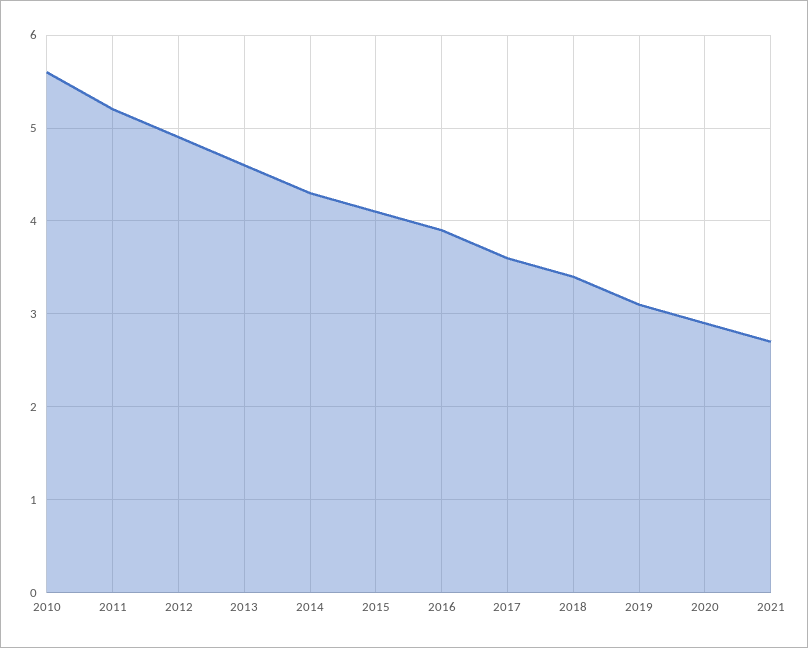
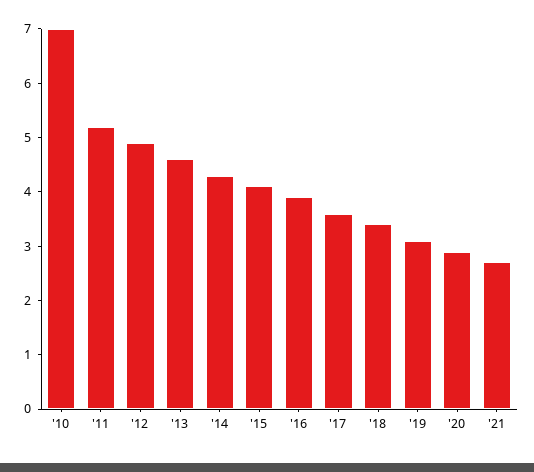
  {
-   "2010": 5.6,
+   "2010": 7,
    "2011": 5.2,
    "2012": 4.9,
    "2013": 4.6,
    "2014": 4.3,
    "2015": 4.1,
    "2016": 3.9,
    "2017": 3.6,
    "2018": 3.4,
    "2019": 3.1,
    "2020": 2.9,
    "2021": 2.7
  }

